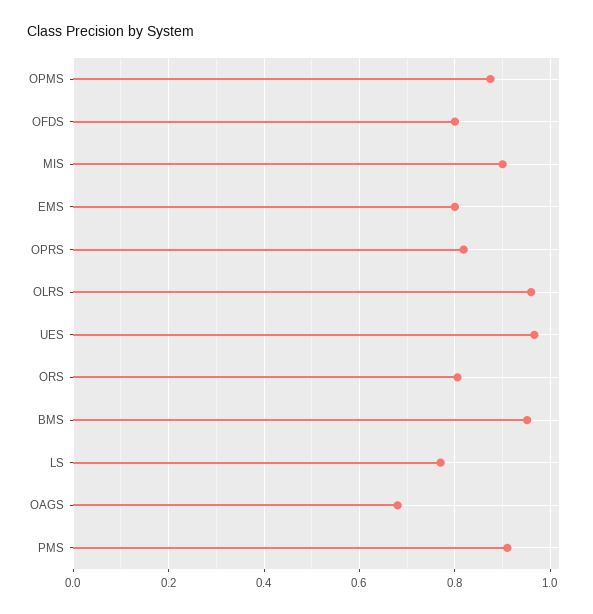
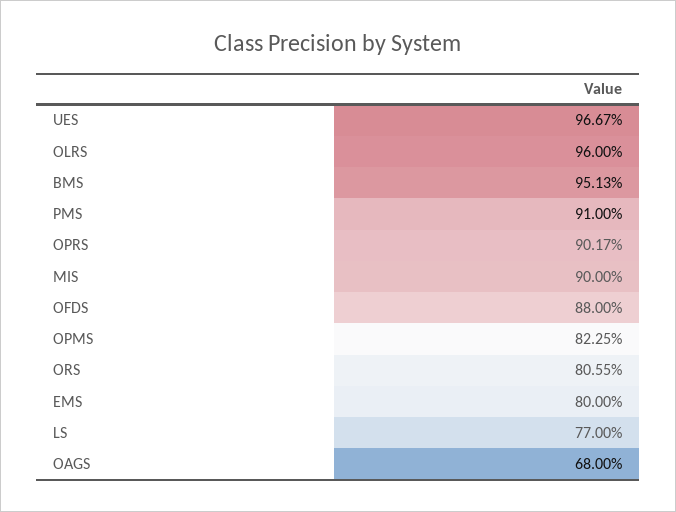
  {
-   "OPMS": 0.88,
+   "OPMS": 0.8225,
-   "OFDS": 0.8,
+   "OFDS": 0.88,
    "MIS": 0.9,
    "EMS": 0.8,
-   "OPRS": 0.82,
+   "OPRS": 0.9017,
    "OLRS": 0.96,
    "UES": 0.9667,
    "ORS": 0.8055,
    "BMS": 0.9513,
    "LS": 0.77,
    "OAGS": 0.68,
    "PMS": 0.91
  }

